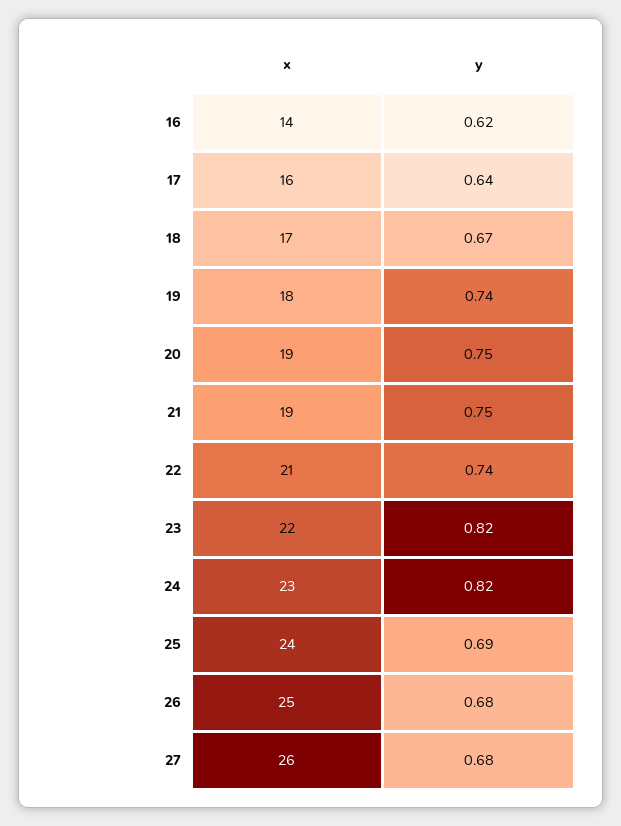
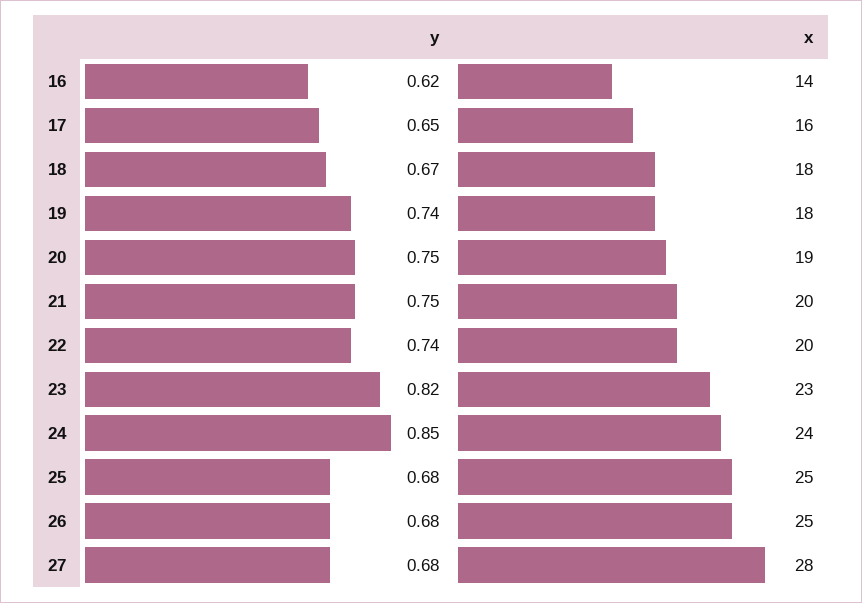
  {
    "x": {
      "16": 14,
      "17": 16,
-     "18": 17,
+     "18": 18,
      "19": 18,
      "20": 19,
-     "21": 19,
+     "21": 20,
-     "22": 21,
+     "22": 20,
-     "23": 22,
+     "23": 23,
-     "24": 23,
+     "24": 24,
-     "25": 24,
+     "25": 25,
      "26": 25,
-     "27": 26
+     "27": 28
    },
    "y": {
      "16": 0.62,
-     "17": 0.64,
+     "17": 0.65,
      "18": 0.67,
      "19": 0.74,
      "20": 0.75,
      "21": 0.75,
      "22": 0.74,
      "23": 0.82,
-     "24": 0.82,
+     "24": 0.85,
-     "25": 0.69,
+     "25": 0.68,
      "26": 0.68,
      "27": 0.68
    }
  }

